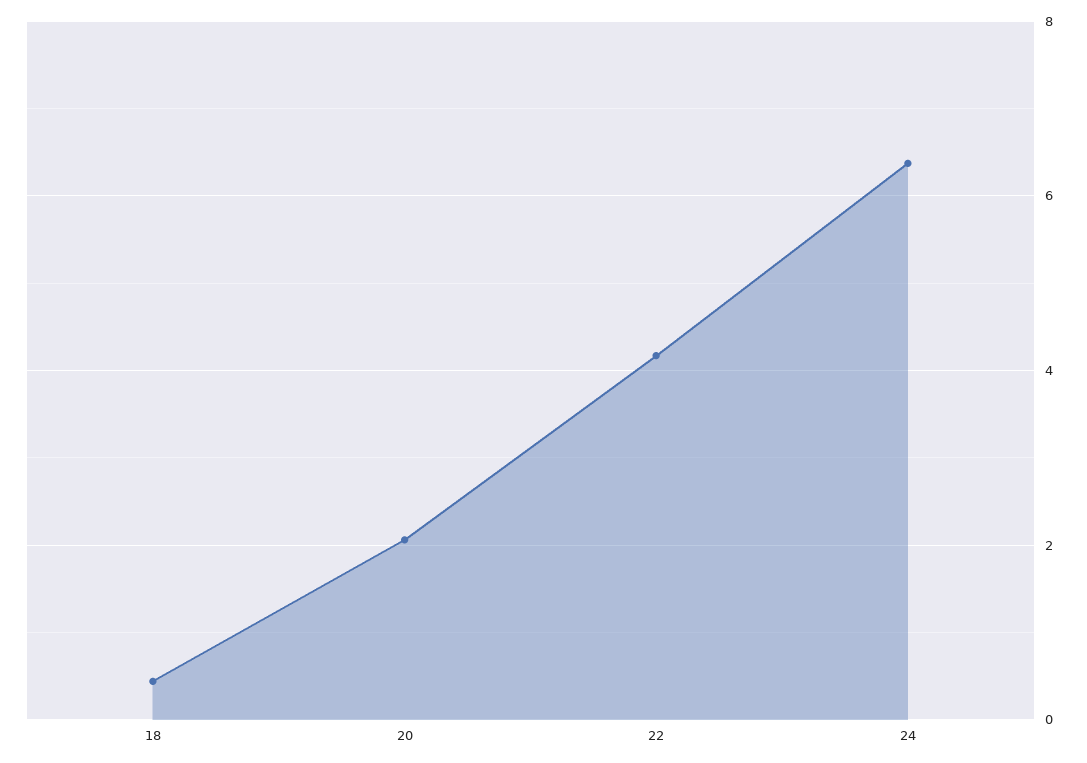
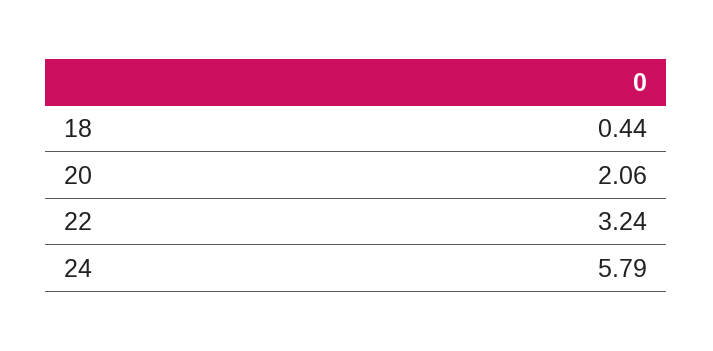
  {
    "18": 0.44,
    "20": 2.06,
-   "22": 4.2,
+   "22": 3.24,
-   "24": 6.4
+   "24": 5.79
  }

